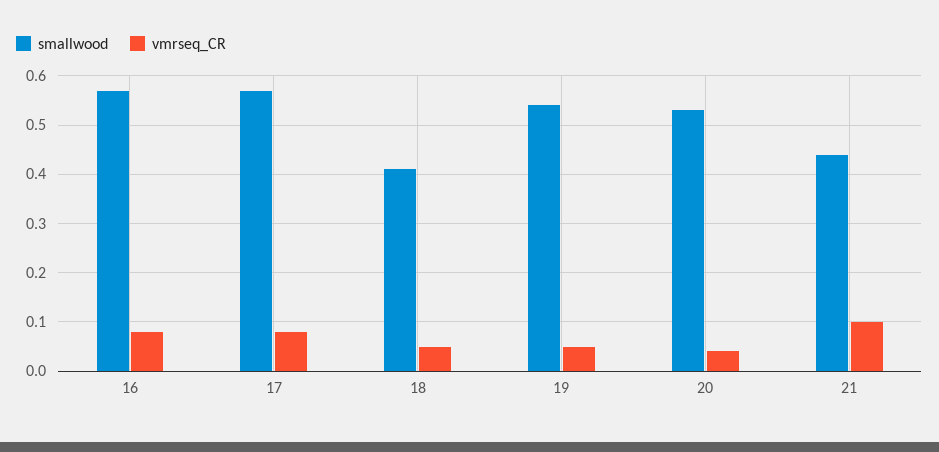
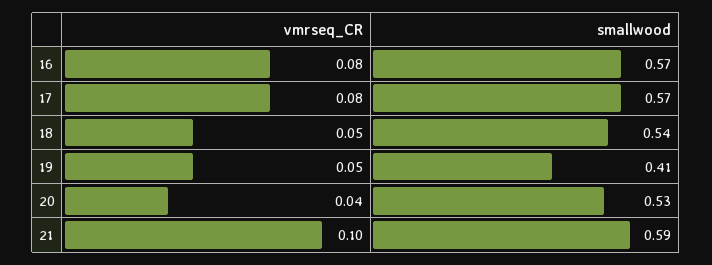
  {
    "smallwood": {
      "16": 0.57,
      "17": 0.57,
-     "18": 0.4,
+     "18": 0.54,
-     "19": 0.55,
+     "19": 0.41,
      "20": 0.53,
-     "21": 0.45
+     "21": 0.59
    },
    "vmrseq_CR": {
      "16": 0.08,
      "17": 0.08,
      "18": 0.05,
      "19": 0.05,
      "20": 0.04,
      "21": 0.1
    }
  }

